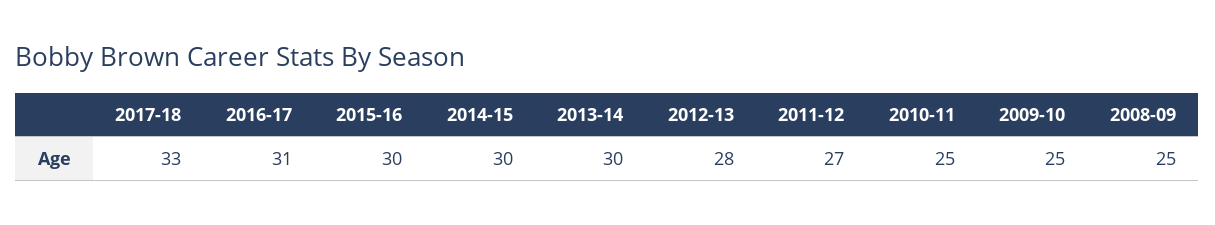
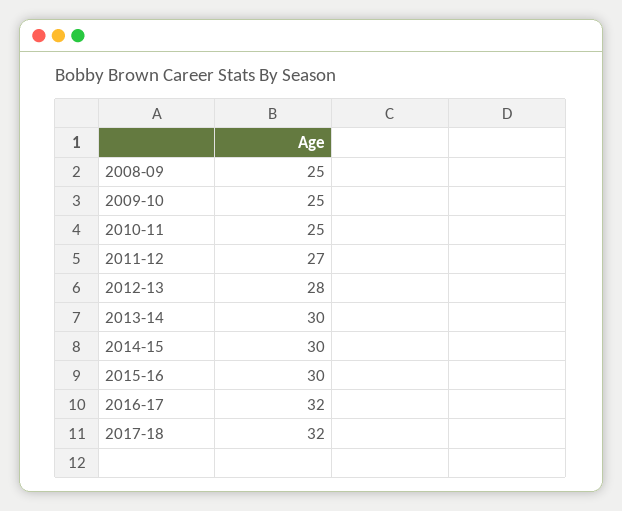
  {
-   "2017-18": 33,
+   "2017-18": 32,
-   "2016-17": 31,
+   "2016-17": 32,
    "2015-16": 30,
    "2014-15": 30,
    "2013-14": 30,
    "2012-13": 28,
    "2011-12": 27,
    "2010-11": 25,
    "2009-10": 25,
    "2008-09": 25
  }

